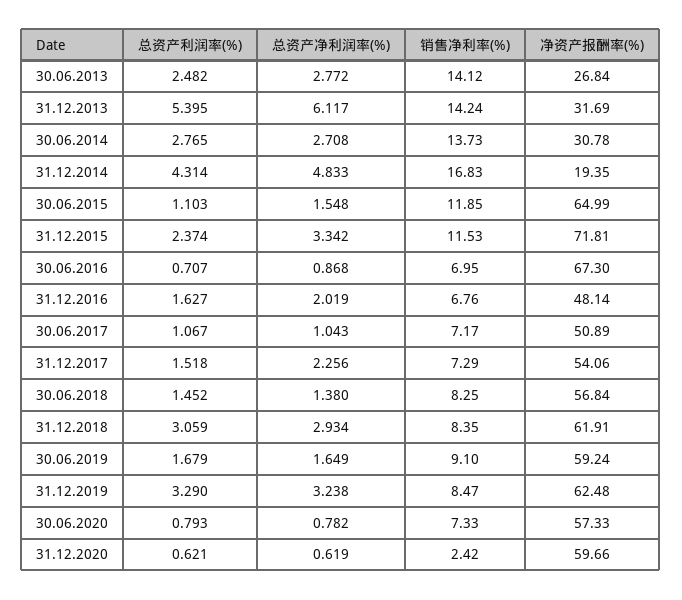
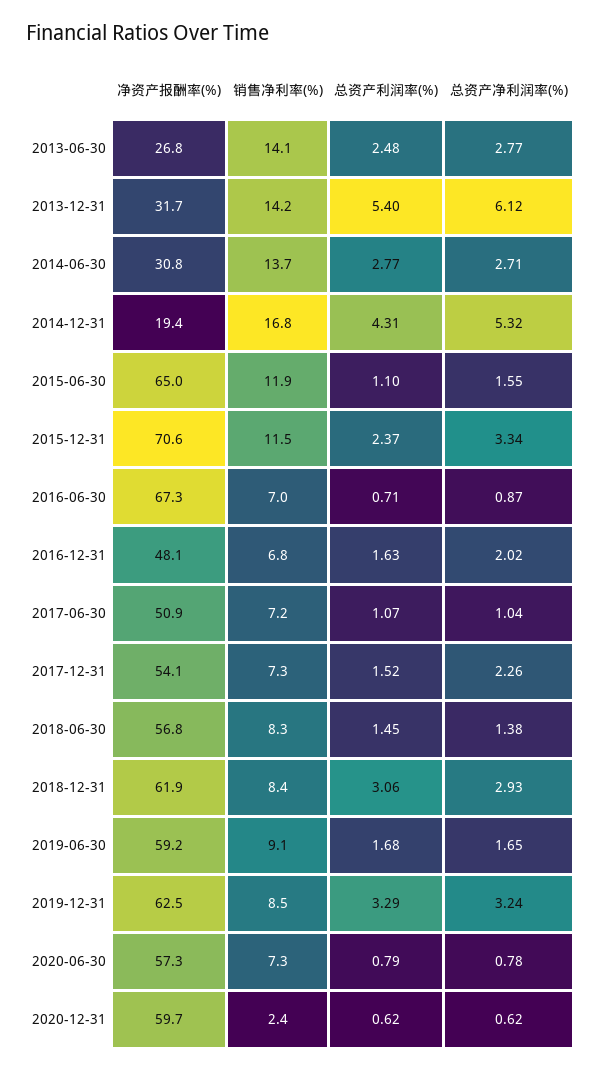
  {
    "总资产利润率(%)": {
      "30.06.2013": 2.482,
      "31.12.2013": 5.395,
      "30.06.2014": 2.765,
      "31.12.2014": 4.314,
      "30.06.2015": 1.103,
      "31.12.2015": 2.374,
      "30.06.2016": 0.707,
      "31.12.2016": 1.627,
      "30.06.2017": 1.067,
      "31.12.2017": 1.518,
      "30.06.2018": 1.452,
      "31.12.2018": 3.059,
      "30.06.2019": 1.679,
      "31.12.2019": 3.29,
      "30.06.2020": 0.793,
      "31.12.2020": 0.621
    },
    "总资产净利润率(%)": {
      "30.06.2013": 2.772,
      "31.12.2013": 6.117,
      "30.06.2014": 2.708,
-     "31.12.2014": 4.833,
+     "31.12.2014": 5.32,
      "30.06.2015": 1.548,
      "31.12.2015": 3.342,
      "30.06.2016": 0.868,
      "31.12.2016": 2.019,
      "30.06.2017": 1.043,
      "31.12.2017": 2.256,
      "30.06.2018": 1.38,
      "31.12.2018": 2.934,
      "30.06.2019": 1.649,
      "31.12.2019": 3.238,
      "30.06.2020": 0.782,
      "31.12.2020": 0.619
    },
    "销售净利率(%)": {
      "30.06.2013": 14.12,
      "31.12.2013": 14.24,
      "30.06.2014": 13.73,
      "31.12.2014": 16.83,
      "30.06.2015": 11.85,
      "31.12.2015": 11.53,
      "30.06.2016": 6.95,
      "31.12.2016": 6.76,
      "30.06.2017": 7.17,
      "31.12.2017": 7.29,
      "30.06.2018": 8.25,
      "31.12.2018": 8.35,
      "30.06.2019": 9.1,
      "31.12.2019": 8.47,
      "30.06.2020": 7.33,
      "31.12.2020": 2.42
    },
    "净资产报酬率(%)": {
      "30.06.2013": 26.84,
      "31.12.2013": 31.69,
      "30.06.2014": 30.78,
      "31.12.2014": 19.35,
      "30.06.2015": 64.99,
-     "31.12.2015": 71.81,
+     "31.12.2015": 70.6,
      "30.06.2016": 67.3,
      "31.12.2016": 48.14,
      "30.06.2017": 50.89,
      "31.12.2017": 54.06,
      "30.06.2018": 56.84,
      "31.12.2018": 61.91,
      "30.06.2019": 59.24,
      "31.12.2019": 62.48,
      "30.06.2020": 57.33,
      "31.12.2020": 59.66
    }
  }

